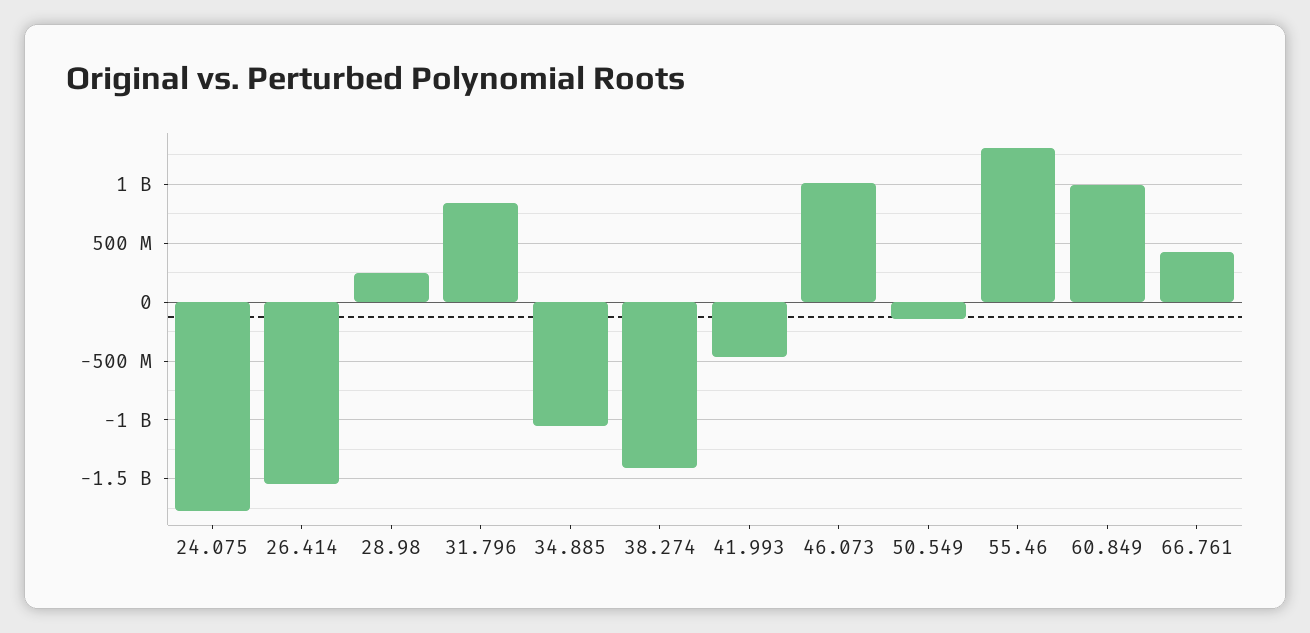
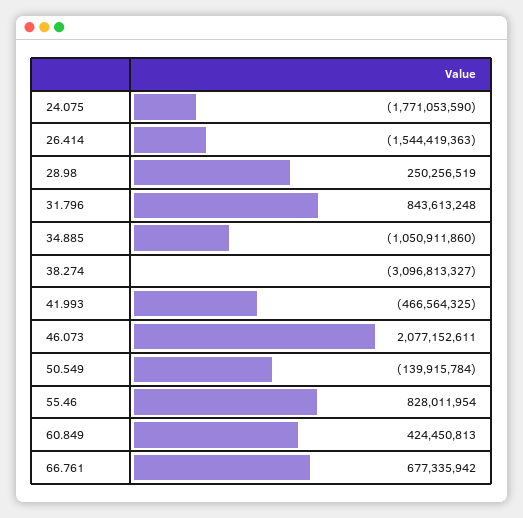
  {
    "24.075": -1771053590,
    "26.414": -1544419363,
    "28.98": 250256519,
    "31.796": 843613248,
    "34.885": -1050911860,
-   "38.274": -1400000000,
+   "38.274": -3096813327,
    "41.993": -466564325,
-   "46.073": 1000000000,
+   "46.073": 2077152611,
    "50.549": -139915784,
-   "55.46": 1300000000,
+   "55.46": 828011954,
-   "60.849": 1000000000,
+   "60.849": 424450813,
-   "66.761": 400000000
+   "66.761": 677335942
  }

